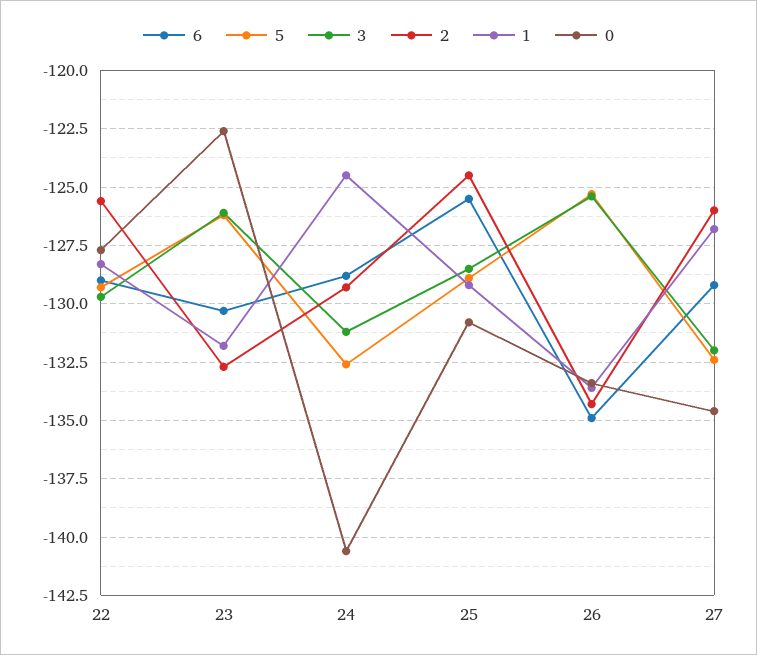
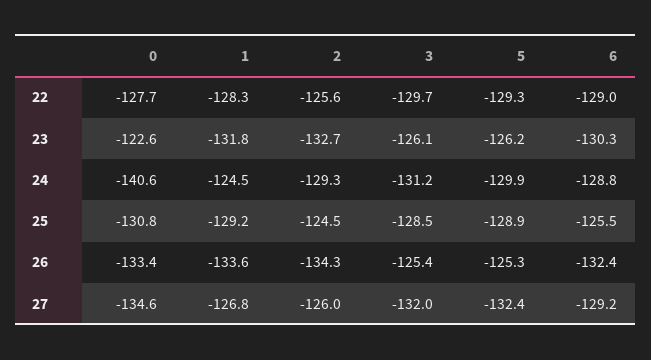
  {
    "6": {
      "22": -129,
      "23": -130.3,
      "24": -128.8,
      "25": -125.5,
-     "26": -135,
+     "26": -132.4,
      "27": -129.2
    },
    "5": {
      "22": -129.3,
      "23": -126.2,
-     "24": -132.5,
+     "24": -129.9,
      "25": -128.9,
      "26": -125.3,
      "27": -132.4
    },
    "3": {
      "22": -129.7,
      "23": -126.1,
      "24": -131.2,
      "25": -128.5,
      "26": -125.4,
      "27": -132
    },
    "2": {
      "22": -125.6,
      "23": -132.7,
      "24": -129.3,
      "25": -124.5,
      "26": -134.3,
      "27": -126
    },
    "1": {
      "22": -128.3,
      "23": -131.8,
      "24": -124.5,
      "25": -129.2,
      "26": -133.6,
      "27": -126.8
    },
    "0": {
      "22": -127.7,
      "23": -122.6,
      "24": -140.6,
      "25": -130.8,
      "26": -133.4,
      "27": -134.6
    }
  }

